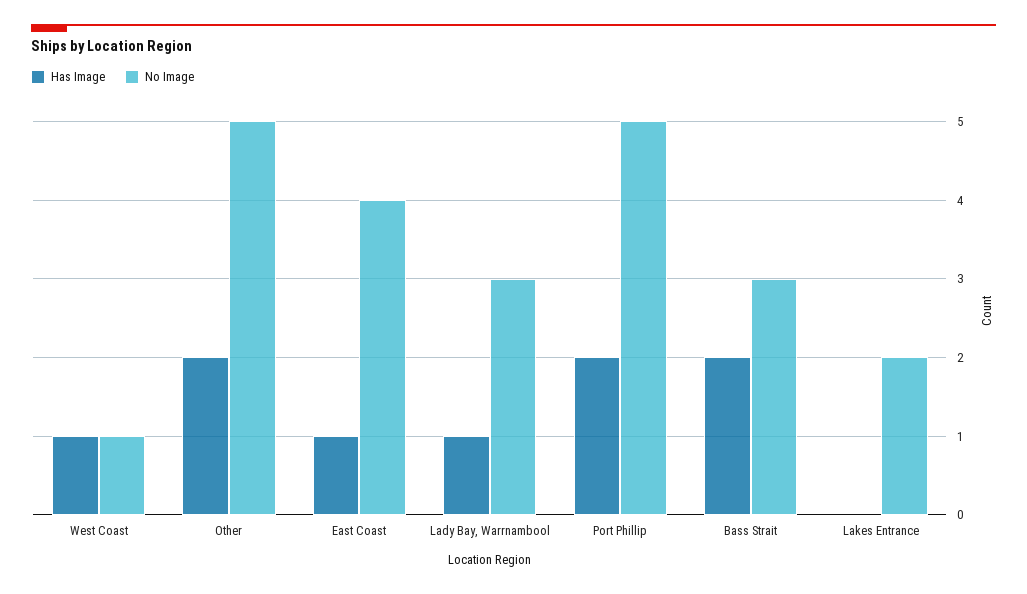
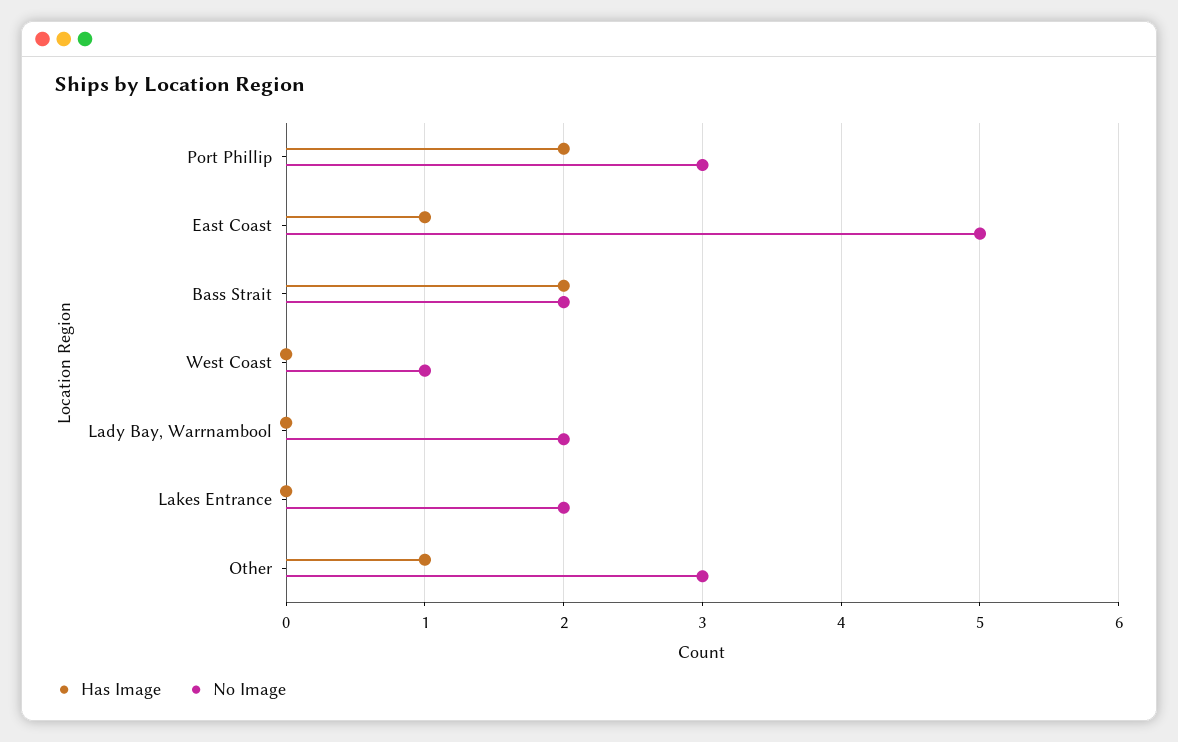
  {
    "Has Image": {
-     "West Coast": 1,
+     "West Coast": 0,
-     "Other": 2,
+     "Other": 1,
      "East Coast": 1,
-     "Lady Bay, Warrnambool": 1,
+     "Lady Bay, Warrnambool": 0,
      "Port Phillip": 2,
      "Bass Strait": 2,
      "Lakes Entrance": 0
    },
    "No Image": {
      "West Coast": 1,
-     "Other": 5,
+     "Other": 3,
-     "East Coast": 4,
+     "East Coast": 5,
-     "Lady Bay, Warrnambool": 3,
+     "Lady Bay, Warrnambool": 2,
-     "Port Phillip": 5,
+     "Port Phillip": 3,
-     "Bass Strait": 3,
+     "Bass Strait": 2,
      "Lakes Entrance": 2
    }
  }

